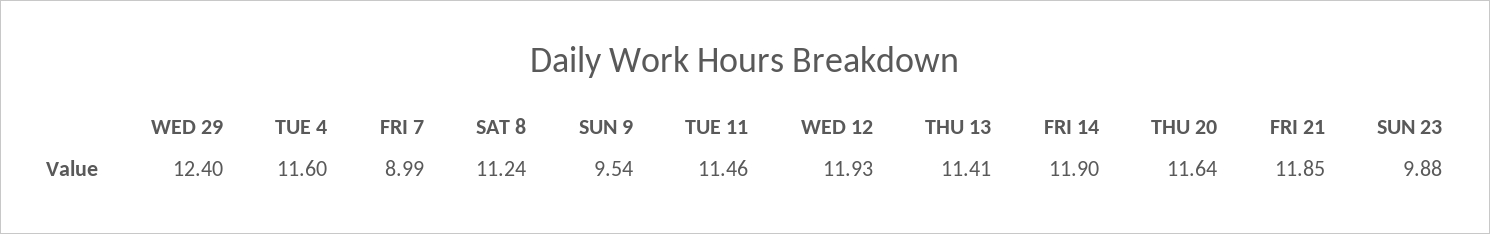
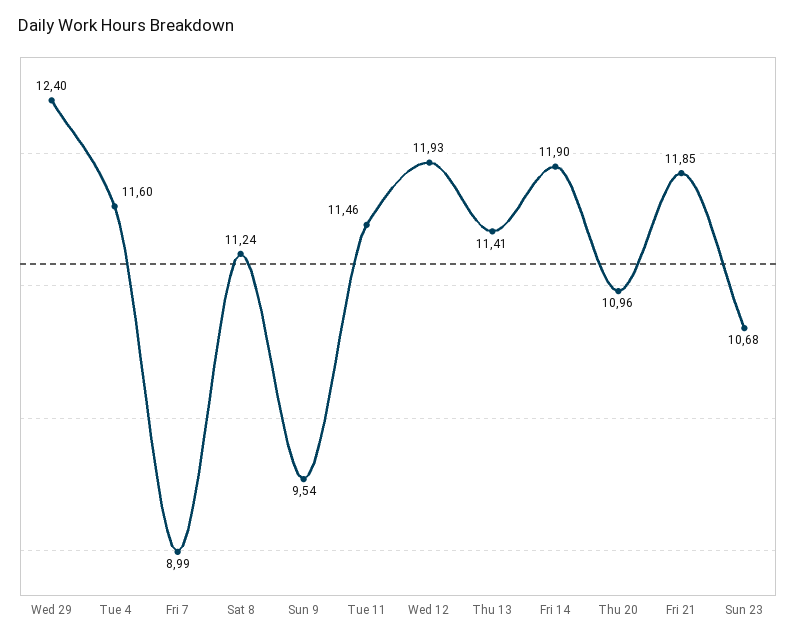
  {
    "WED 29": 12.4,
    "TUE 4": 11.6,
    "FRI 7": 8.99,
    "SAT 8": 11.24,
    "SUN 9": 9.54,
    "TUE 11": 11.46,
    "WED 12": 11.93,
    "THU 13": 11.41,
    "FRI 14": 11.9,
-   "THU 20": 11.64,
+   "THU 20": 10.96,
    "FRI 21": 11.85,
-   "SUN 23": 9.88
+   "SUN 23": 10.68
  }

